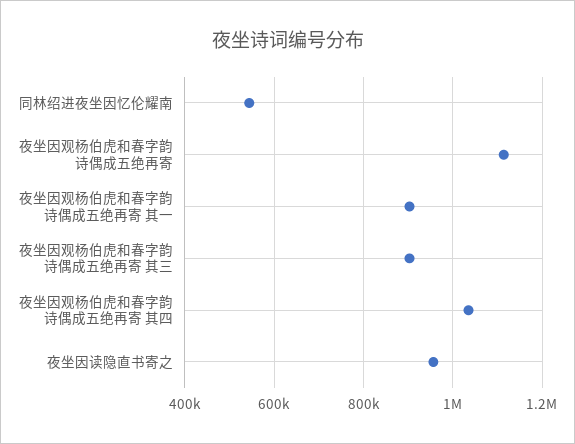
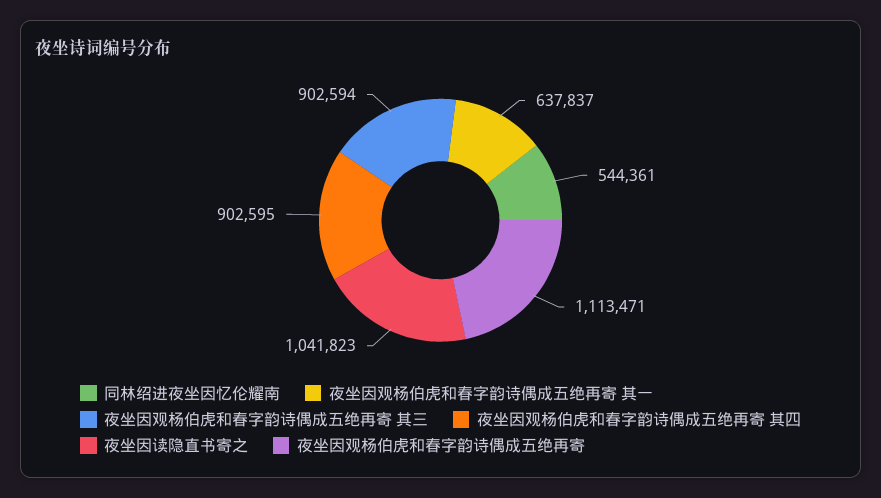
  {
    "同林绍进夜坐因忆伦耀南": 544361,
    "夜坐因观杨伯虎和春字韵诗偶成五绝再寄": 1113471,
-   "夜坐因观杨伯虎和春字韵诗偶成五绝再寄 其一": 900000,
+   "夜坐因观杨伯虎和春字韵诗偶成五绝再寄 其一": 637837,
    "夜坐因观杨伯虎和春字韵诗偶成五绝再寄 其三": 902594,
-   "夜坐因观杨伯虎和春字韵诗偶成五绝再寄 其四": 1040000,
+   "夜坐因观杨伯虎和春字韵诗偶成五绝再寄 其四": 902595,
-   "夜坐因读隐直书寄之": 960000
+   "夜坐因读隐直书寄之": 1041823
  }

